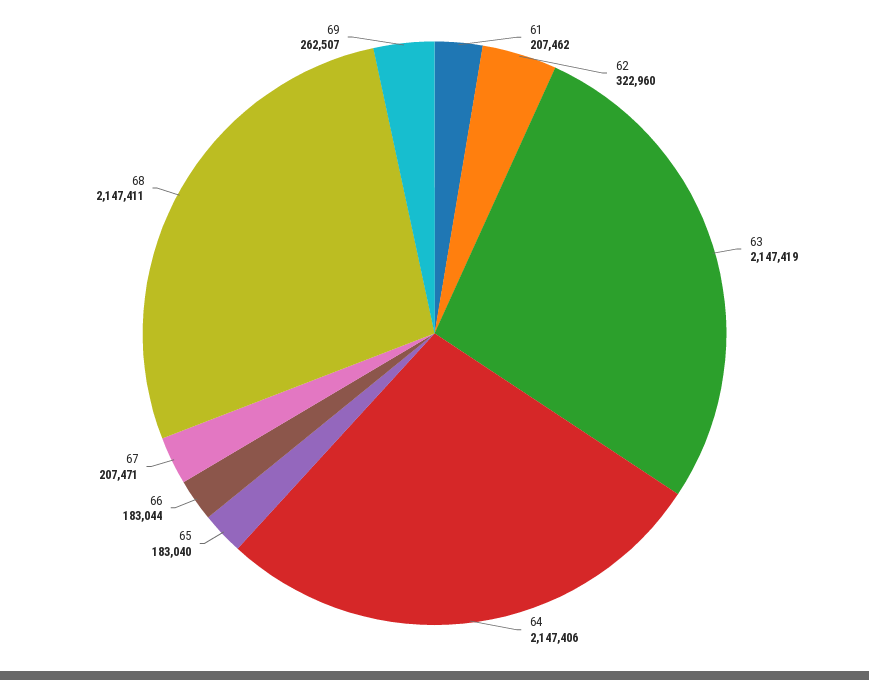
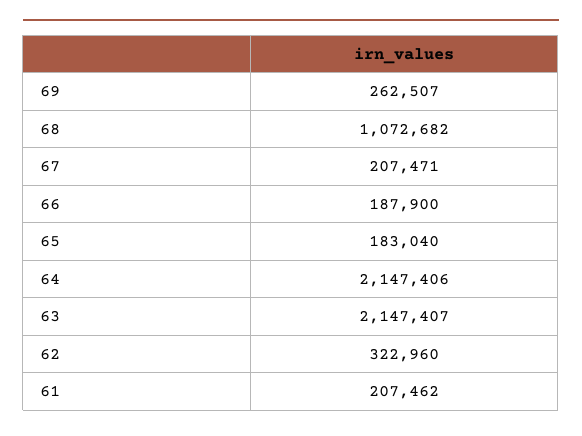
  {
    "61": 207462,
    "62": 322960,
-   "63": 2147419,
+   "63": 2147407,
    "64": 2147406,
    "65": 183040,
-   "66": 183044,
+   "66": 187900,
    "67": 207471,
-   "68": 2147411,
+   "68": 1072682,
    "69": 262507
  }

